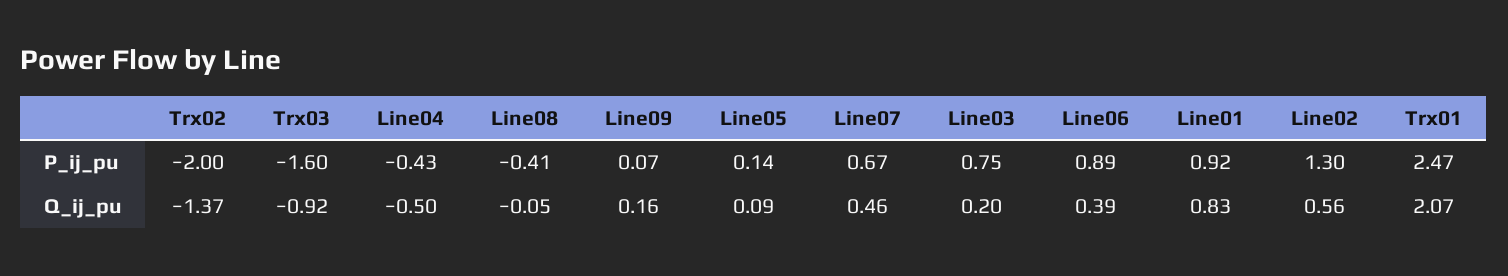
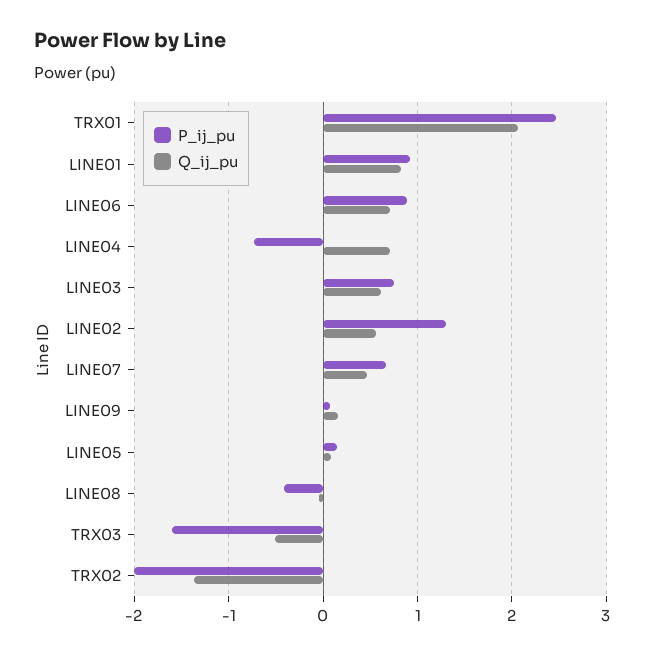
  {
    "P_ij_pu": {
      "Trx02": -2,
      "Trx03": -1.6,
-     "Line04": -0.43,
+     "Line04": -0.7,
      "Line08": -0.41,
      "Line09": 0.07,
      "Line05": 0.14,
      "Line07": 0.67,
      "Line03": 0.75,
      "Line06": 0.89,
      "Line01": 0.92,
      "Line02": 1.3,
      "Trx01": 2.47
    },
    "Q_ij_pu": {
      "Trx02": -1.37,
-     "Trx03": -0.92,
+     "Trx03": -0.5,
-     "Line04": -0.5,
+     "Line04": 0.7,
      "Line08": -0.05,
      "Line09": 0.16,
      "Line05": 0.09,
      "Line07": 0.46,
-     "Line03": 0.2,
+     "Line03": 0.6,
-     "Line06": 0.39,
+     "Line06": 0.7,
      "Line01": 0.83,
      "Line02": 0.56,
      "Trx01": 2.07
    }
  }

